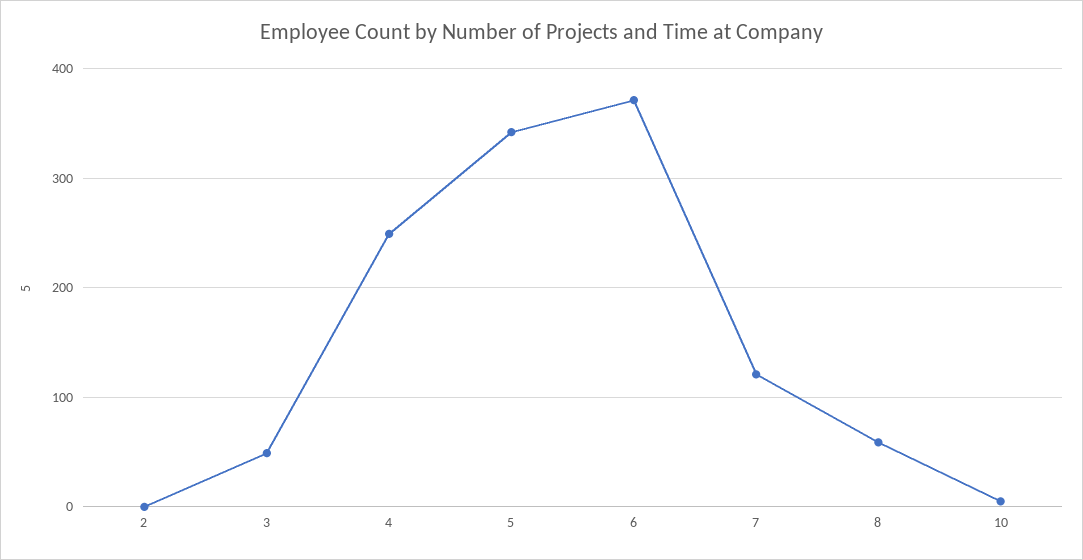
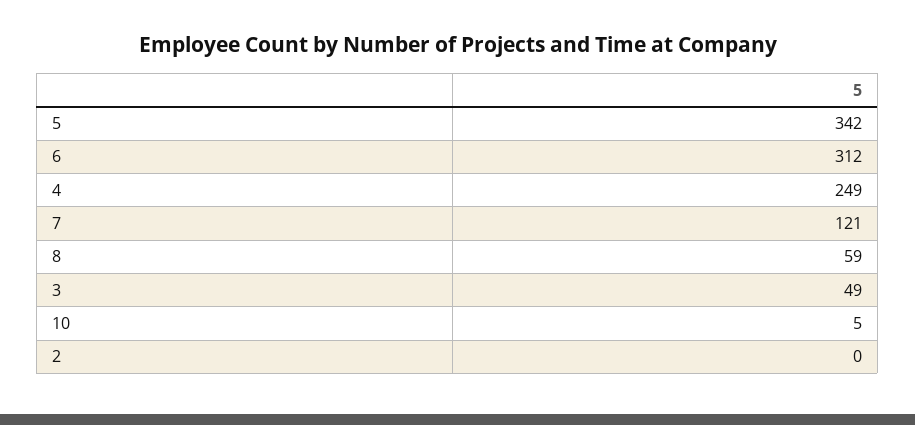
  {
    "2": 0,
    "3": 49,
    "4": 249,
    "5": 342,
-   "6": 370,
+   "6": 312,
    "7": 121,
    "8": 59,
    "10": 5
  }

